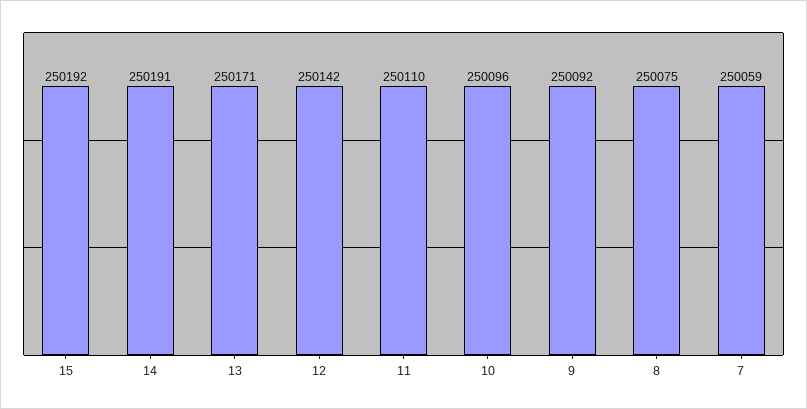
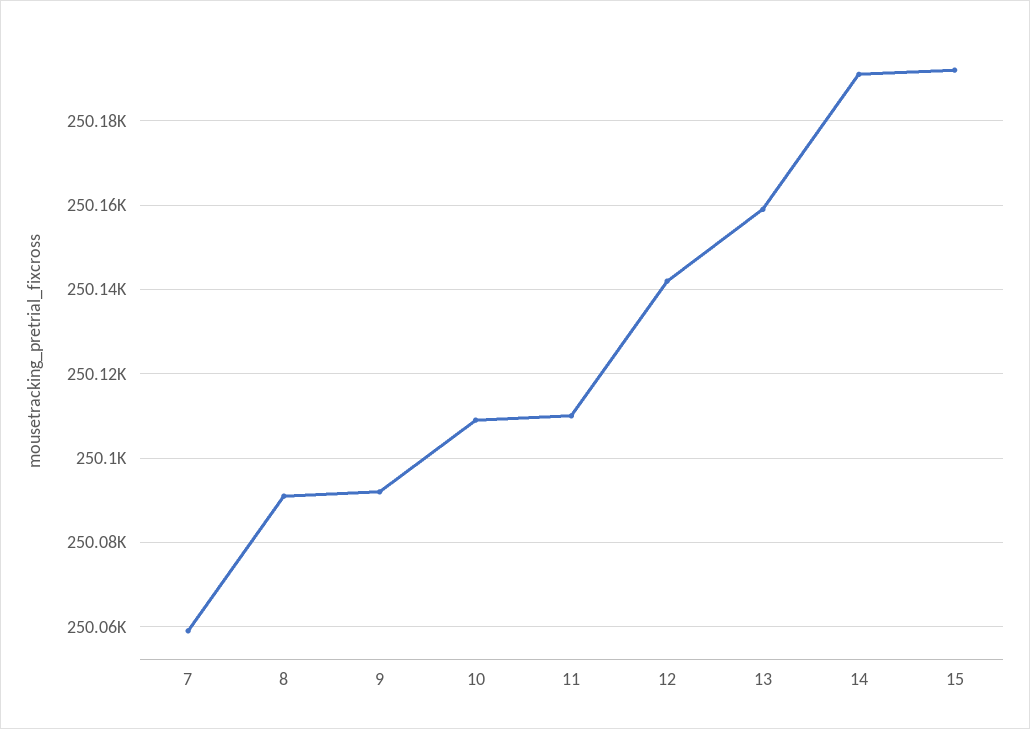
  {
    "15": 250192,
    "14": 250191,
-   "13": 250171,
+   "13": 250160,
    "12": 250142,
    "11": 250110,
-   "10": 250096,
+   "10": 250110,
    "9": 250092,
-   "8": 250075,
+   "8": 250090,
    "7": 250059
  }

